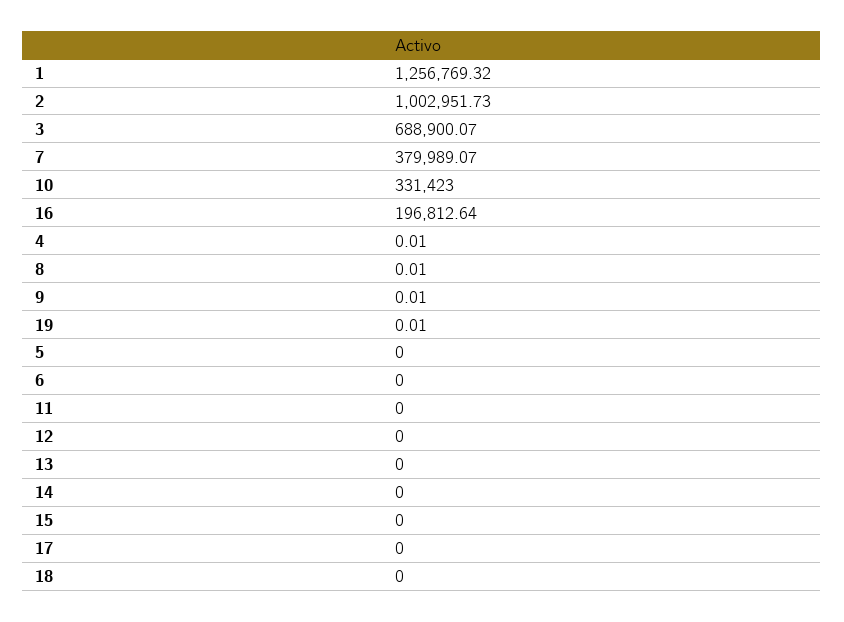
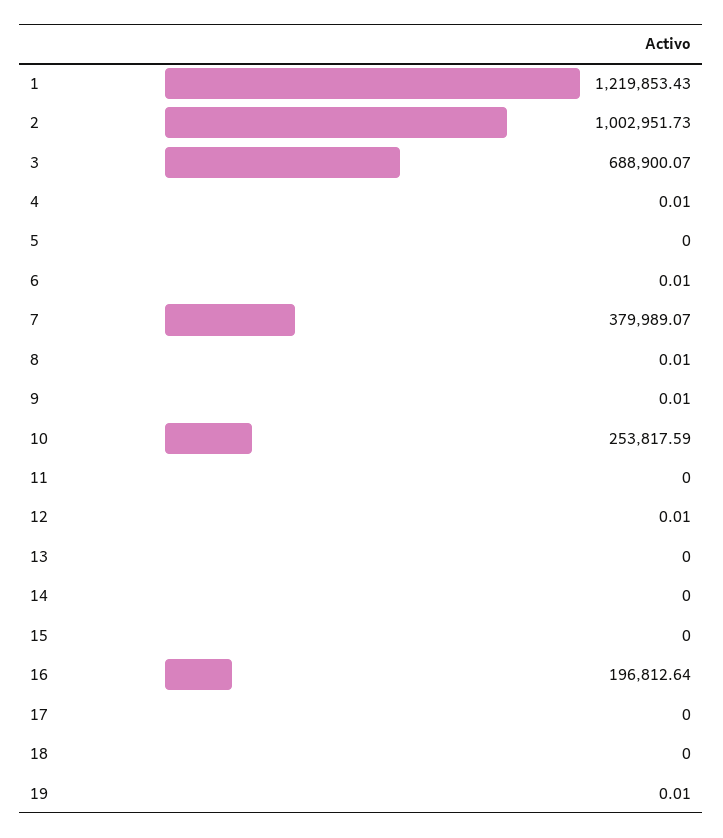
  {
-   "1": 1256769.32,
+   "1": 1219853.43,
    "2": 1002951.73,
    "3": 688900.07,
    "7": 379989.07,
-   "10": 331423,
+   "10": 253817.59,
    "16": 196812.64,
    "4": 0.01,
    "8": 0.01,
    "9": 0.01,
    "19": 0.01,
    "5": 0,
-   "6": 0,
+   "6": 0.01,
    "11": 0,
-   "12": 0,
+   "12": 0.01,
    "13": 0,
    "14": 0,
    "15": 0,
    "17": 0,
    "18": 0
  }

